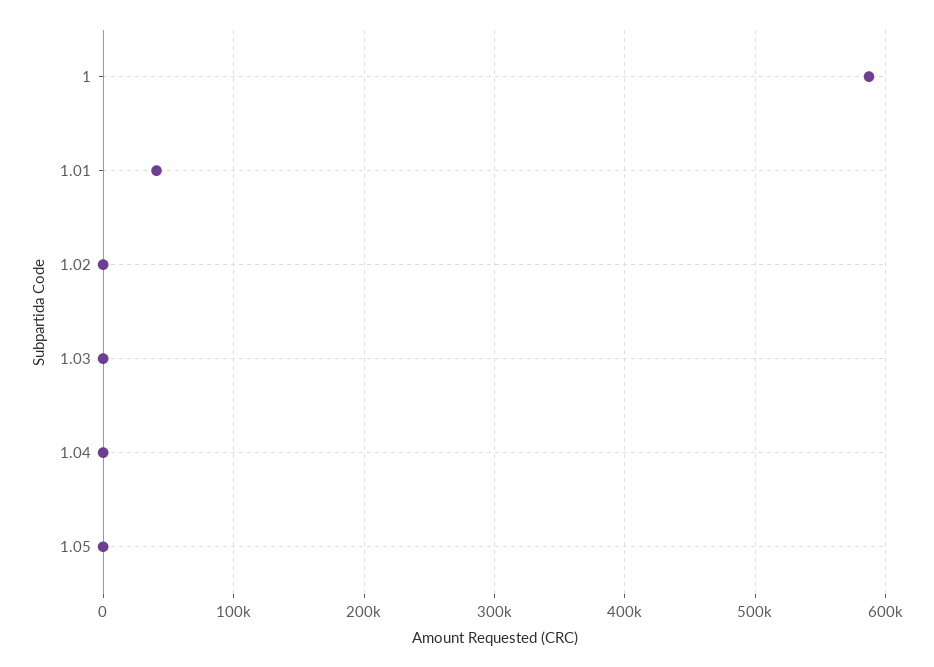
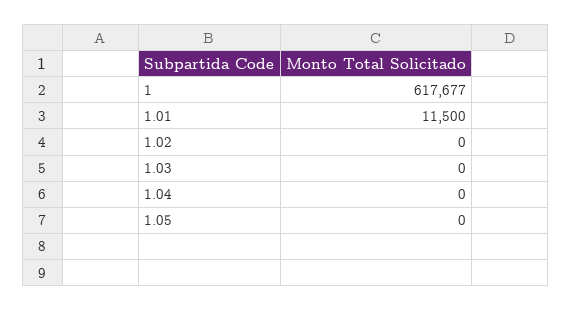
  {
-   "1": 590000,
+   "1": 617677,
-   "1.01": 40000,
+   "1.01": 11500,
    "1.02": 0,
    "1.03": 0,
    "1.04": 0,
    "1.05": 0
  }

